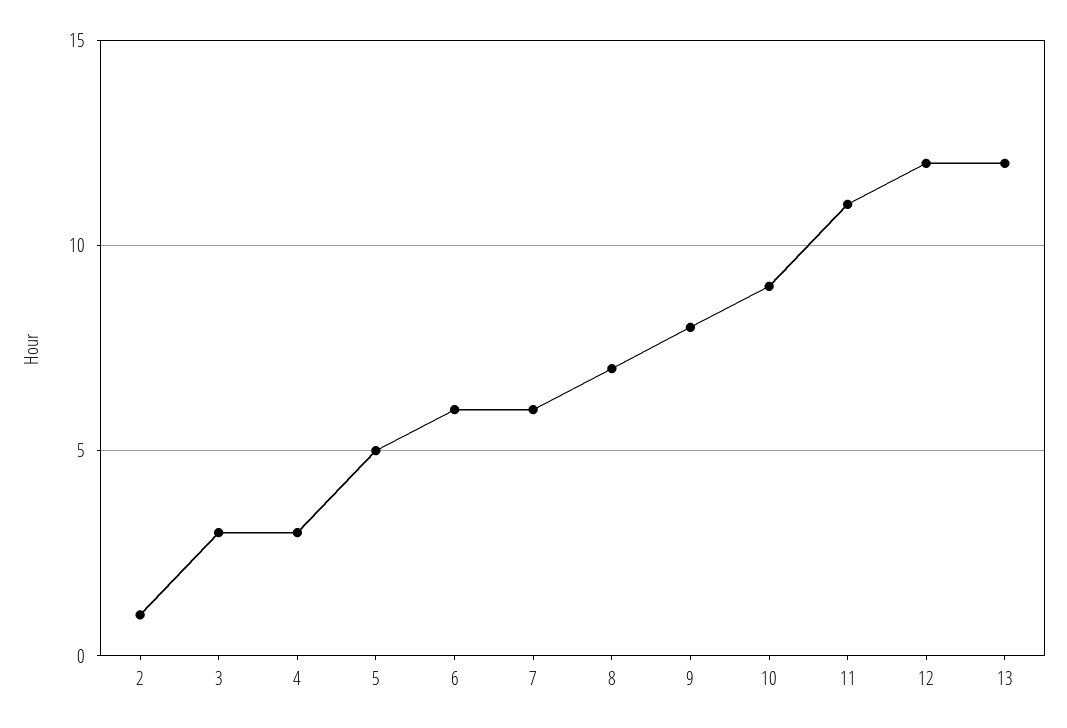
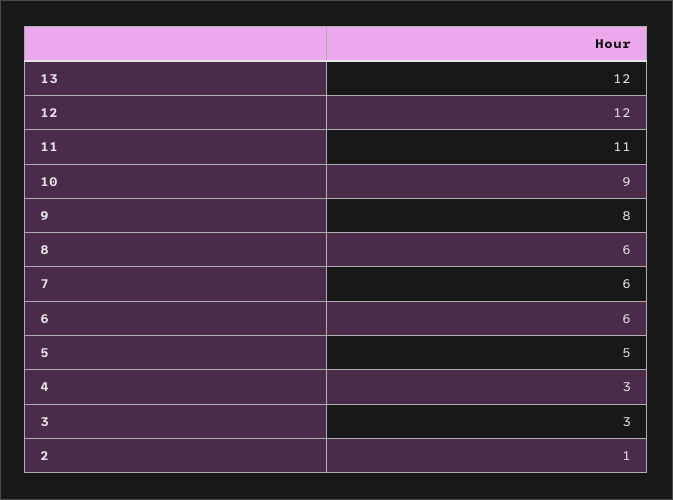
  {
    "2": 1,
    "3": 3,
    "4": 3,
    "5": 5,
    "6": 6,
    "7": 6,
-   "8": 7,
+   "8": 6,
    "9": 8,
    "10": 9,
    "11": 11,
    "12": 12,
    "13": 12
  }

